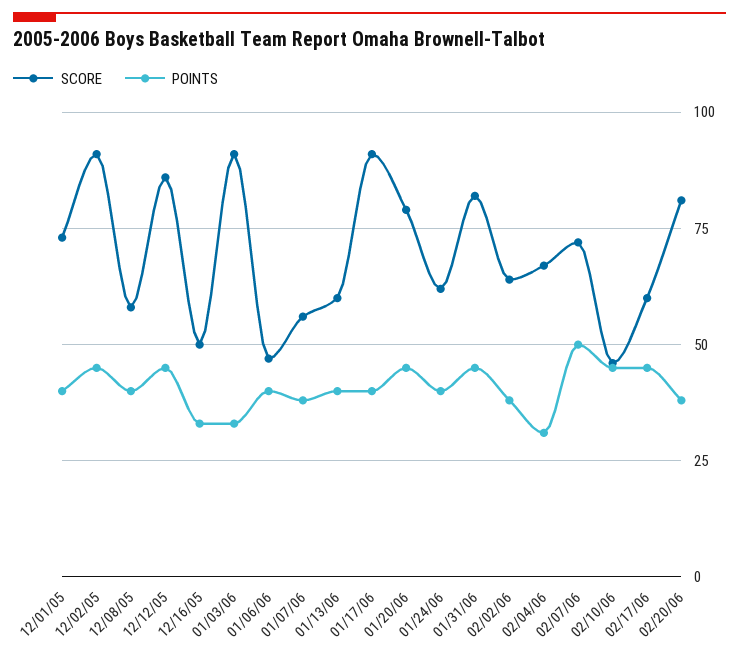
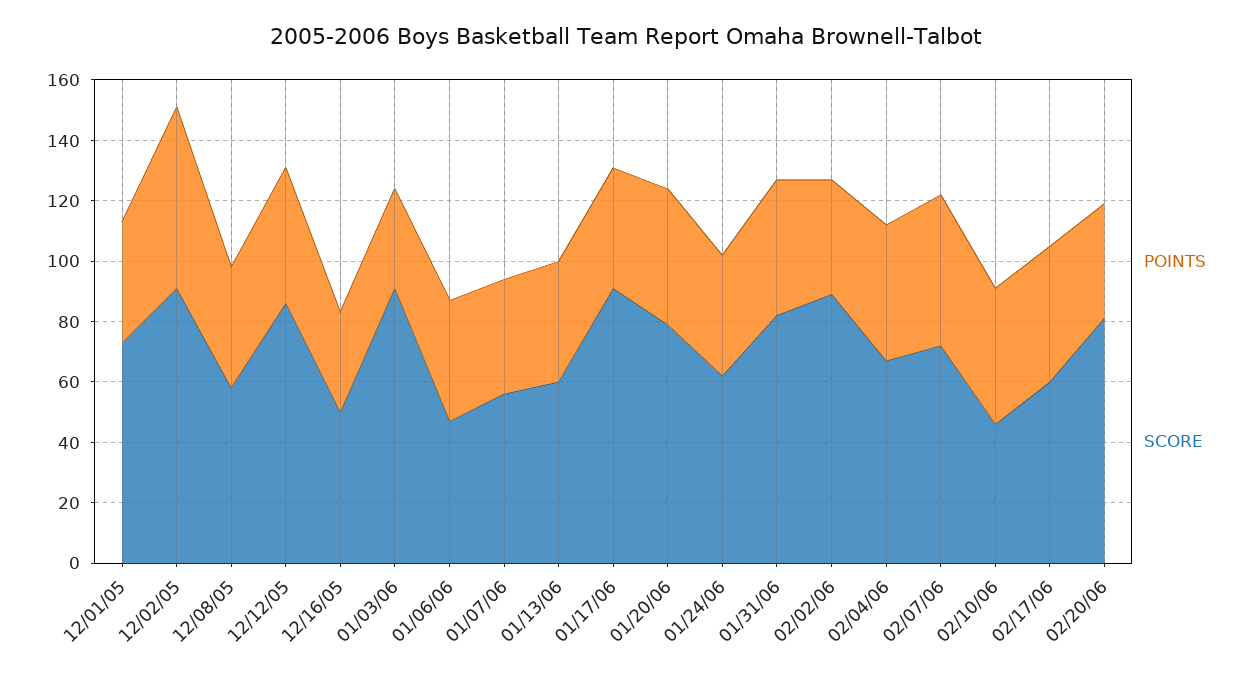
  {
    "SCORE": {
      "12/01/05": 75,
      "12/02/05": 90,
      "12/08/05": 60,
      "12/12/05": 85,
      "12/16/05": 50,
      "01/03/06": 90,
      "01/06/06": 45,
      "01/07/06": 55,
      "01/13/06": 60,
      "01/17/06": 90,
      "01/20/06": 80,
      "01/24/06": 60,
      "01/31/06": 80,
-     "02/02/06": 65,
+     "02/02/06": 90,
      "02/04/06": 65,
      "02/07/06": 70,
      "02/10/06": 45,
      "02/17/06": 60,
      "02/20/06": 80
    },
    "POINTS": {
      "12/01/05": 40,
-     "12/02/05": 45,
+     "12/02/05": 60,
      "12/08/05": 40,
      "12/12/05": 45,
      "12/16/05": 35,
      "01/03/06": 35,
      "01/06/06": 40,
      "01/07/06": 40,
      "01/13/06": 40,
      "01/17/06": 40,
      "01/20/06": 45,
      "01/24/06": 40,
      "01/31/06": 45,
      "02/02/06": 40,
-     "02/04/06": 30,
+     "02/04/06": 45,
      "02/07/06": 50,
      "02/10/06": 45,
      "02/17/06": 45,
      "02/20/06": 40
    }
  }

